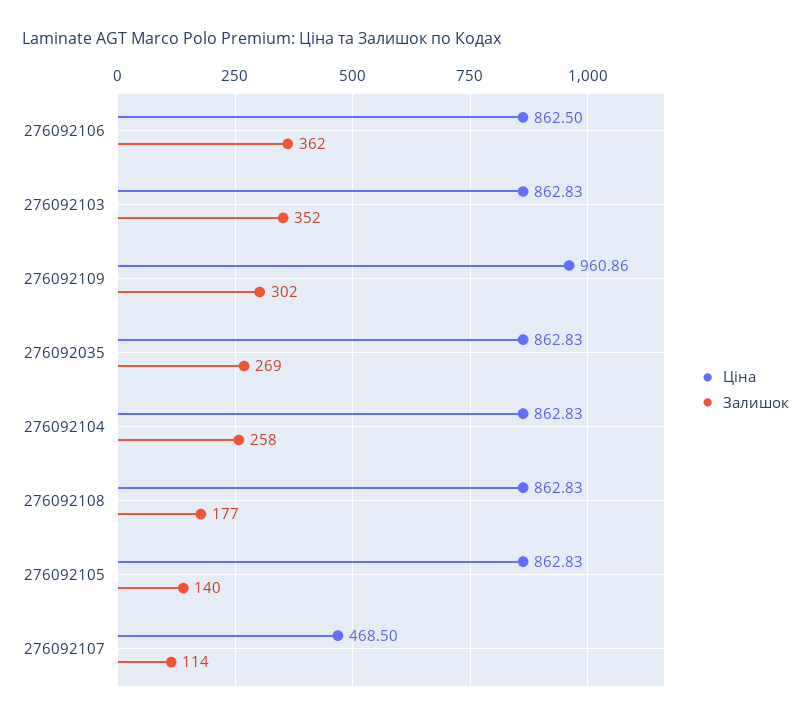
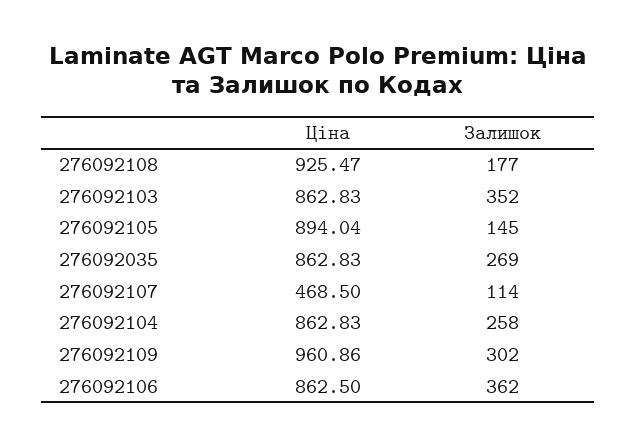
  {
    "Ціна": {
      "276092106": 862.5,
      "276092103": 862.83,
      "276092109": 960.86,
      "276092035": 862.83,
      "276092104": 862.83,
-     "276092108": 862.83,
+     "276092108": 925.47,
-     "276092105": 862.83,
+     "276092105": 894.04,
      "276092107": 468.5
    },
    "Залишок": {
      "276092106": 362,
      "276092103": 352,
      "276092109": 302,
      "276092035": 269,
      "276092104": 258,
      "276092108": 177,
-     "276092105": 140,
+     "276092105": 145,
      "276092107": 114
    }
  }

